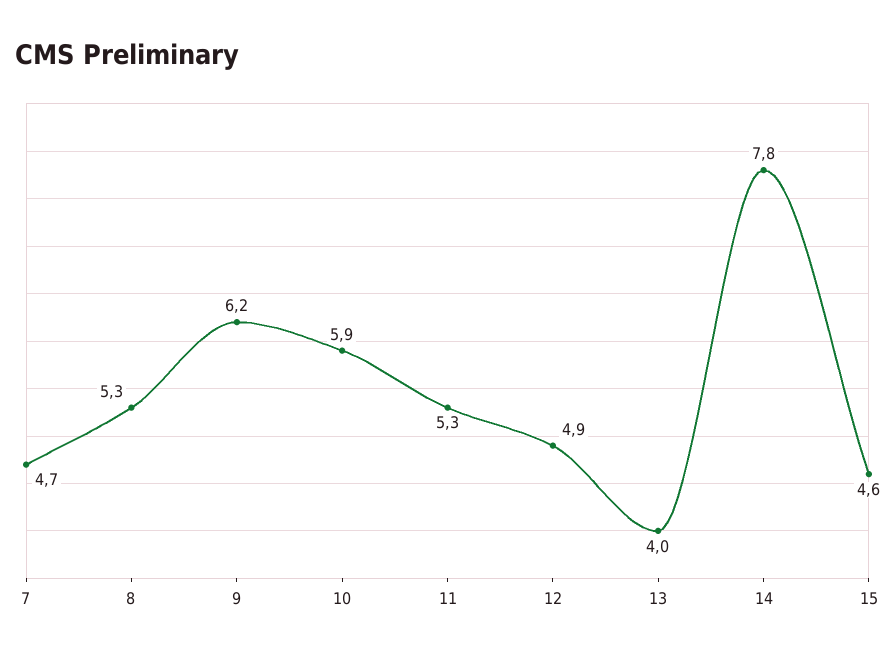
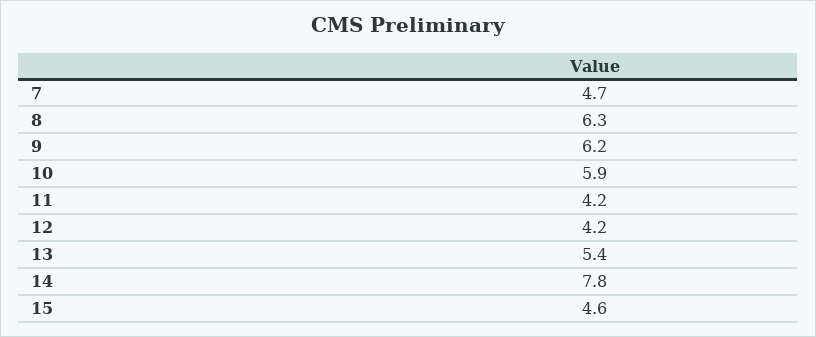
  {
    "7": 4.7,
-   "8": 5.3,
+   "8": 6.3,
    "9": 6.2,
    "10": 5.9,
-   "11": 5.3,
+   "11": 4.2,
-   "12": 4.9,
+   "12": 4.2,
-   "13": 4,
+   "13": 5.4,
    "14": 7.8,
    "15": 4.6
  }

